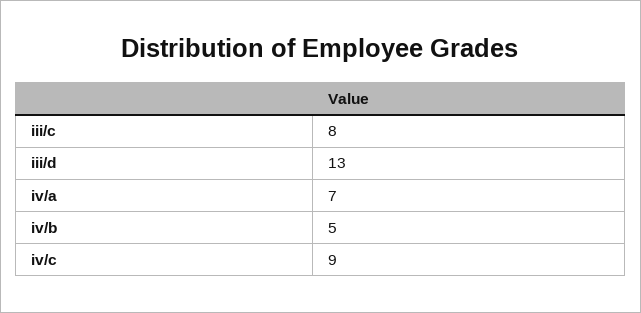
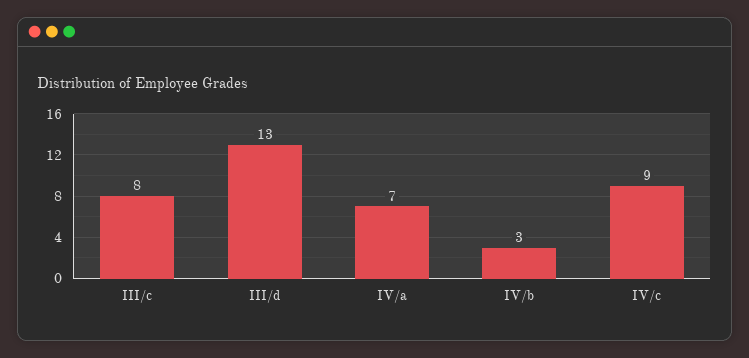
  {
    "iii/c": 8,
    "iii/d": 13,
    "iv/a": 7,
-   "iv/b": 5,
+   "iv/b": 3,
    "iv/c": 9
  }

